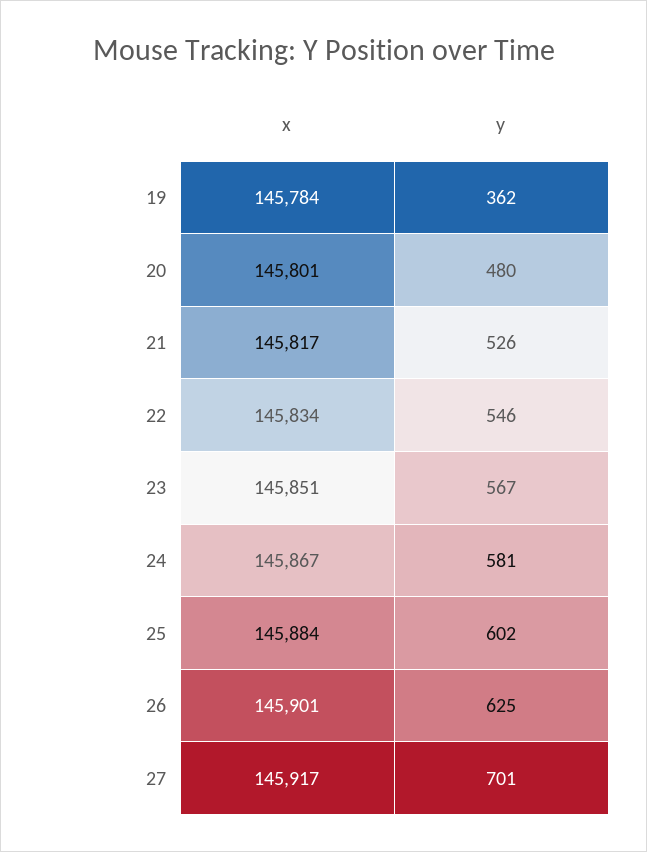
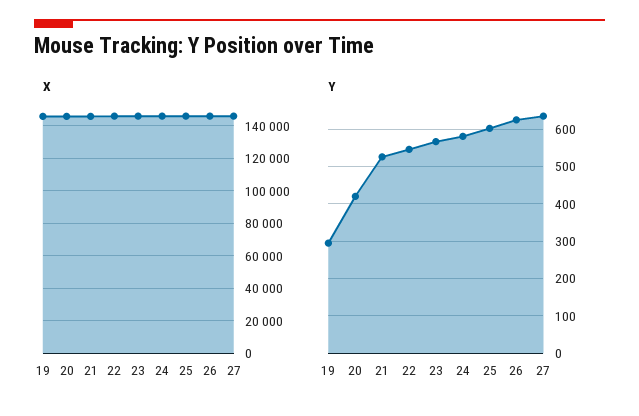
  {
    "x": {
      "19": 145784,
      "20": 145801,
      "21": 145817,
      "22": 145834,
      "23": 145851,
      "24": 145867,
      "25": 145884,
      "26": 145901,
      "27": 145917
    },
    "y": {
-     "19": 362,
+     "19": 300,
-     "20": 480,
+     "20": 420,
      "21": 526,
      "22": 546,
      "23": 567,
      "24": 581,
      "25": 602,
      "26": 625,
-     "27": 701
+     "27": 640
    }
  }

